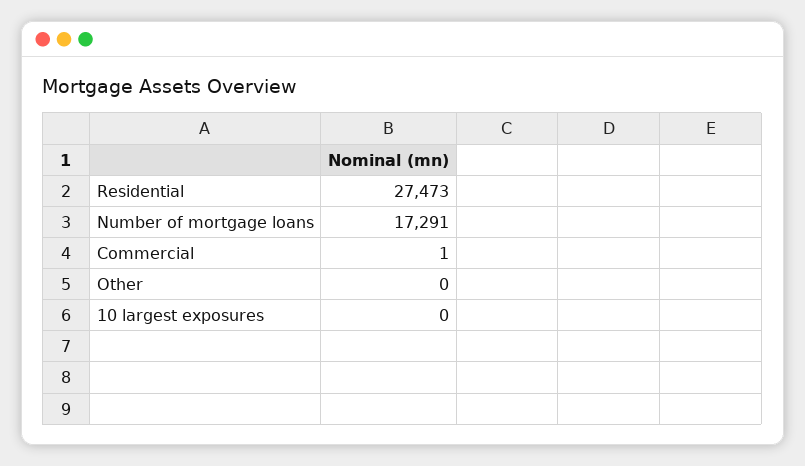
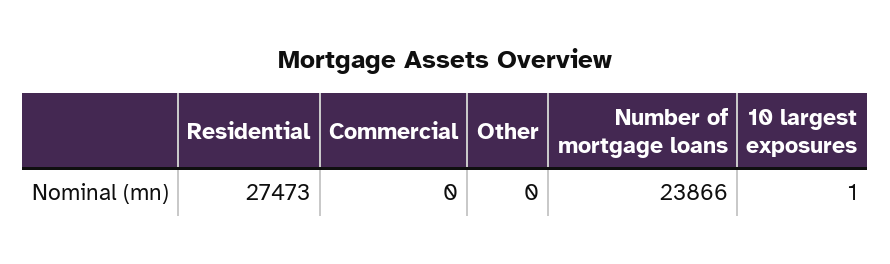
  {
    "Residential": 27473,
-   "Number of mortgage loans": 17291,
+   "Number of mortgage loans": 23866,
-   "Commercial": 1,
+   "Commercial": 0,
    "Other": 0,
-   "10 largest exposures": 0
+   "10 largest exposures": 1
  }

